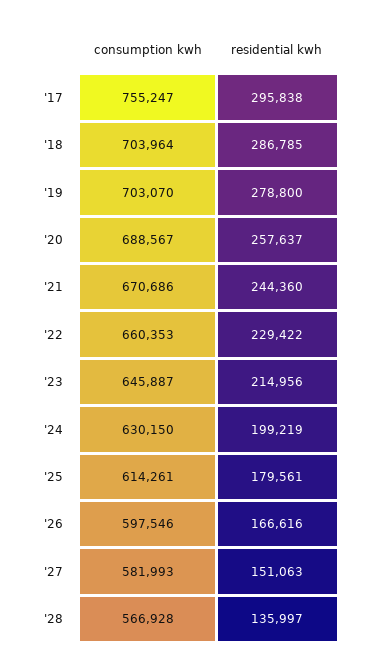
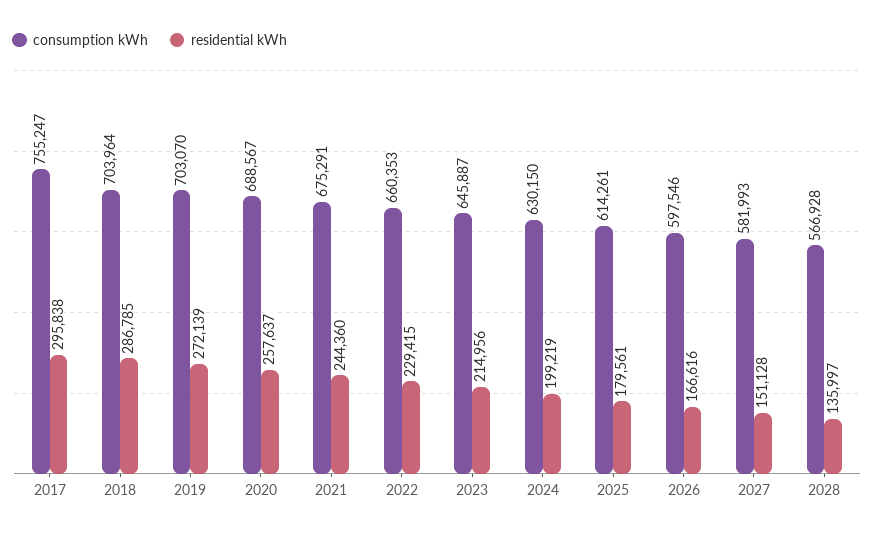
  {
    "consumption kwh": {
      "'17": 755247,
      "'18": 703964,
      "'19": 703070,
      "'20": 688567,
-     "'21": 670686,
+     "'21": 675291,
      "'22": 660353,
      "'23": 645887,
      "'24": 630150,
      "'25": 614261,
      "'26": 597546,
      "'27": 581993,
      "'28": 566928
    },
    "residential kwh": {
      "'17": 295838,
      "'18": 286785,
-     "'19": 278800,
+     "'19": 272139,
      "'20": 257637,
      "'21": 244360,
-     "'22": 229422,
+     "'22": 229415,
      "'23": 214956,
      "'24": 199219,
      "'25": 179561,
      "'26": 166616,
-     "'27": 151063,
+     "'27": 151128,
      "'28": 135997
    }
  }

